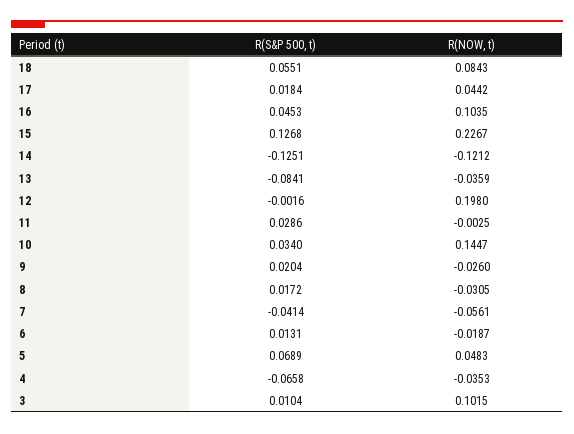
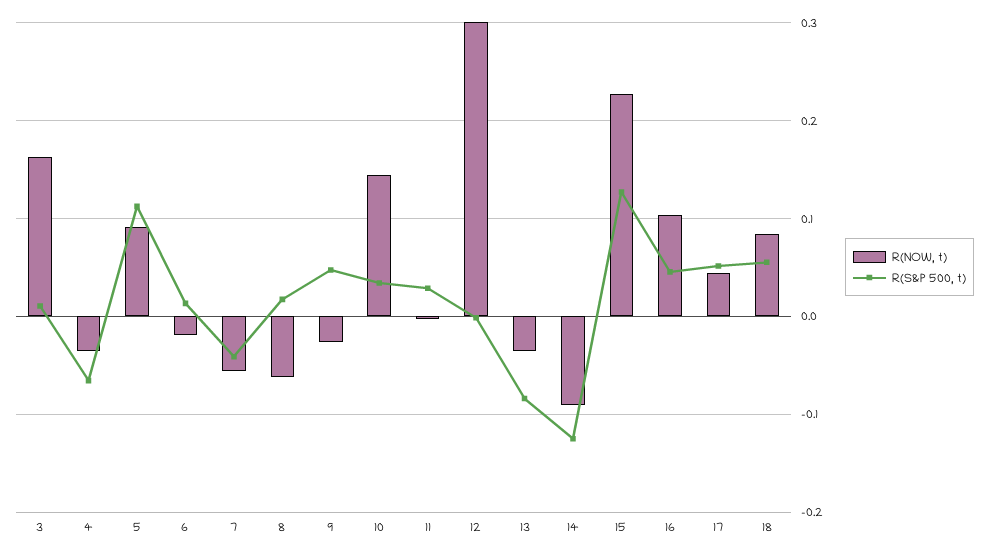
  {
    "R(S&P 500, t)": {
      "18": 0.0551,
-     "17": 0.0184,
+     "17": 0.05,
      "16": 0.0453,
      "15": 0.1268,
      "14": -0.1251,
      "13": -0.0841,
      "12": -0.0016,
      "11": 0.0286,
      "10": 0.034,
-     "9": 0.0204,
+     "9": 0.05,
      "8": 0.0172,
      "7": -0.0414,
      "6": 0.0131,
-     "5": 0.0689,
+     "5": 0.11,
      "4": -0.0658,
      "3": 0.0104
    },
    "R(NOW, t)": {
      "18": 0.0843,
      "17": 0.0442,
      "16": 0.1035,
      "15": 0.2267,
-     "14": -0.1212,
+     "14": -0.09,
      "13": -0.0359,
-     "12": 0.198,
+     "12": 0.3,
      "11": -0.0025,
      "10": 0.1447,
      "9": -0.026,
-     "8": -0.0305,
+     "8": -0.06,
      "7": -0.0561,
      "6": -0.0187,
-     "5": 0.0483,
+     "5": 0.09,
      "4": -0.0353,
-     "3": 0.1015
+     "3": 0.16
    }
  }

